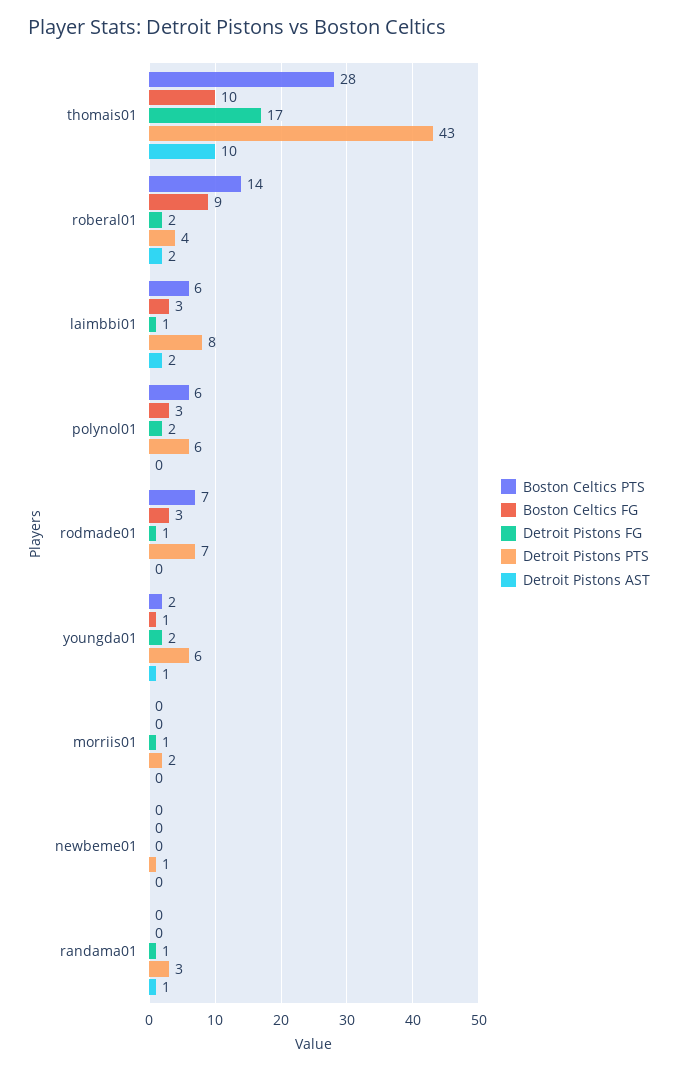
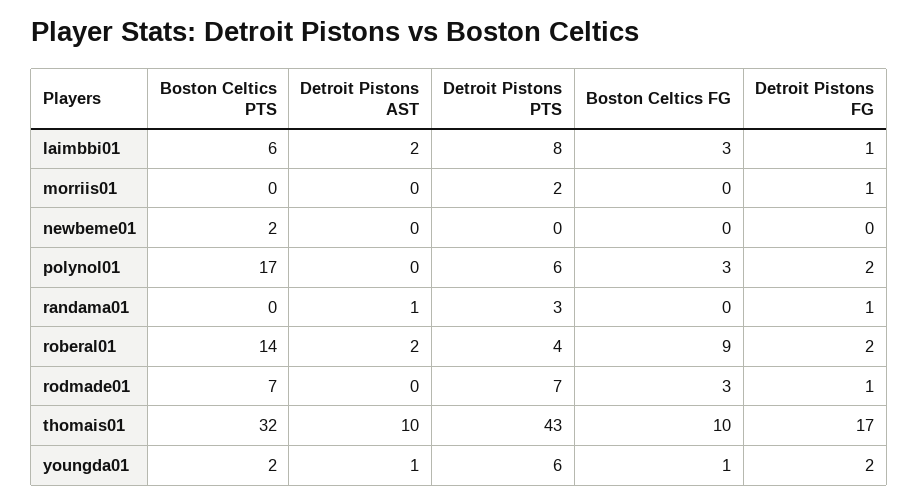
  {
    "Boston Celtics PTS": {
-     "thomais01": 28,
+     "thomais01": 32,
      "roberal01": 14,
      "laimbbi01": 6,
-     "polynol01": 6,
+     "polynol01": 17,
      "rodmade01": 7,
      "youngda01": 2,
      "morriis01": 0,
-     "newbeme01": 0,
+     "newbeme01": 2,
      "randama01": 0
    },
    "Boston Celtics FG": {
      "thomais01": 10,
      "roberal01": 9,
      "laimbbi01": 3,
      "polynol01": 3,
      "rodmade01": 3,
      "youngda01": 1,
      "morriis01": 0,
      "newbeme01": 0,
      "randama01": 0
    },
    "Detroit Pistons FG": {
      "thomais01": 17,
      "roberal01": 2,
      "laimbbi01": 1,
      "polynol01": 2,
      "rodmade01": 1,
      "youngda01": 2,
      "morriis01": 1,
      "newbeme01": 0,
      "randama01": 1
    },
    "Detroit Pistons PTS": {
      "thomais01": 43,
      "roberal01": 4,
      "laimbbi01": 8,
      "polynol01": 6,
      "rodmade01": 7,
      "youngda01": 6,
      "morriis01": 2,
-     "newbeme01": 1,
+     "newbeme01": 0,
      "randama01": 3
    },
    "Detroit Pistons AST": {
      "thomais01": 10,
      "roberal01": 2,
      "laimbbi01": 2,
      "polynol01": 0,
      "rodmade01": 0,
      "youngda01": 1,
      "morriis01": 0,
      "newbeme01": 0,
      "randama01": 1
    }
  }

